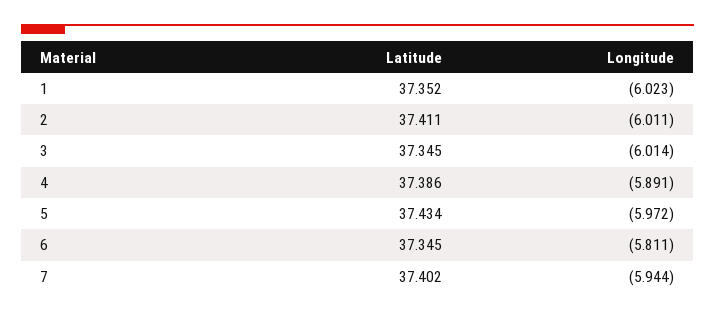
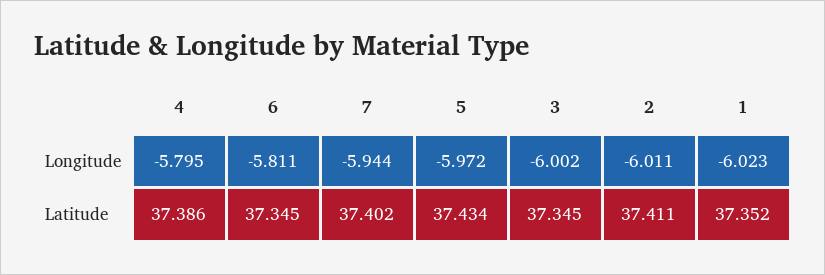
  {
    "Latitude": {
      "1": 37.352,
      "2": 37.411,
      "3": 37.345,
      "4": 37.386,
      "5": 37.434,
      "6": 37.345,
      "7": 37.402
    },
    "Longitude": {
      "1": -6.023,
      "2": -6.011,
-     "3": -6.014,
+     "3": -6.002,
-     "4": -5.891,
+     "4": -5.795,
      "5": -5.972,
      "6": -5.811,
      "7": -5.944
    }
  }

